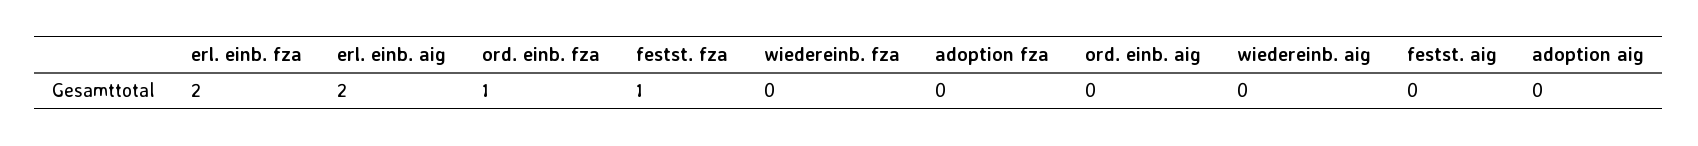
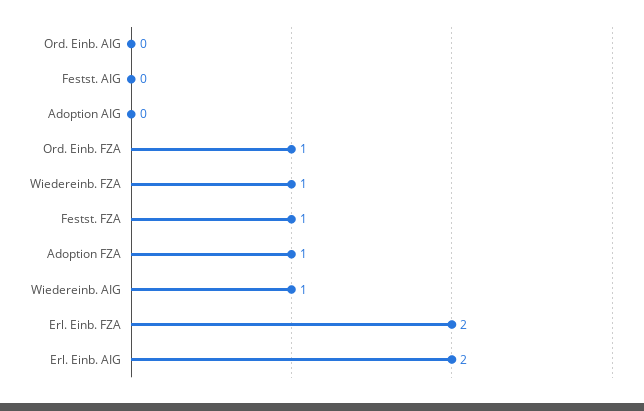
  {
    "erl. einb. fza": 2,
    "erl. einb. aig": 2,
    "ord. einb. fza": 1,
    "festst. fza": 1,
-   "wiedereinb. fza": 0,
+   "wiedereinb. fza": 1,
-   "adoption fza": 0,
+   "adoption fza": 1,
    "ord. einb. aig": 0,
-   "wiedereinb. aig": 0,
+   "wiedereinb. aig": 1,
    "festst. aig": 0,
    "adoption aig": 0
  }

